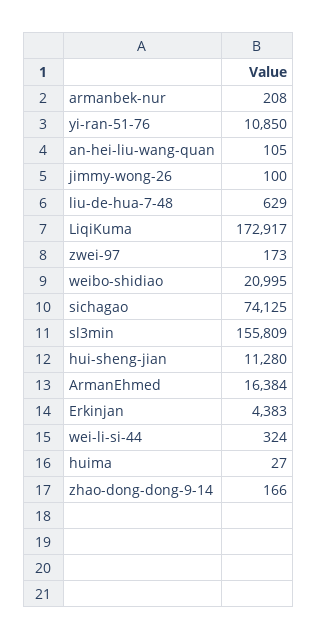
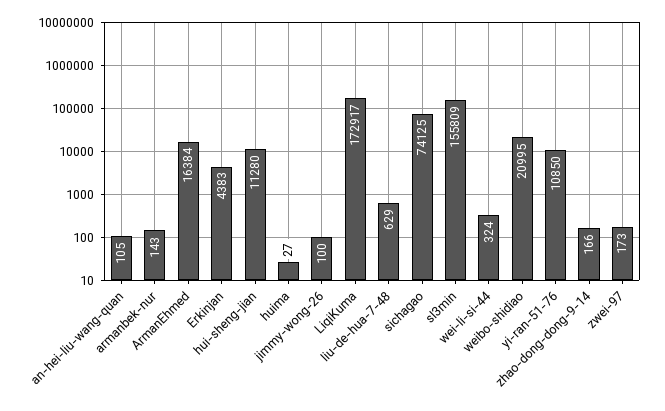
  {
-   "armanbek-nur": 208,
+   "armanbek-nur": 143,
    "yi-ran-51-76": 10850,
    "an-hei-liu-wang-quan": 105,
    "jimmy-wong-26": 100,
    "liu-de-hua-7-48": 629,
    "LiqiKuma": 172917,
    "zwei-97": 173,
    "weibo-shidiao": 20995,
    "sichagao": 74125,
    "sl3min": 155809,
    "hui-sheng-jian": 11280,
    "ArmanEhmed": 16384,
    "Erkinjan": 4383,
    "wei-li-si-44": 324,
    "huima": 27,
    "zhao-dong-dong-9-14": 166
  }

